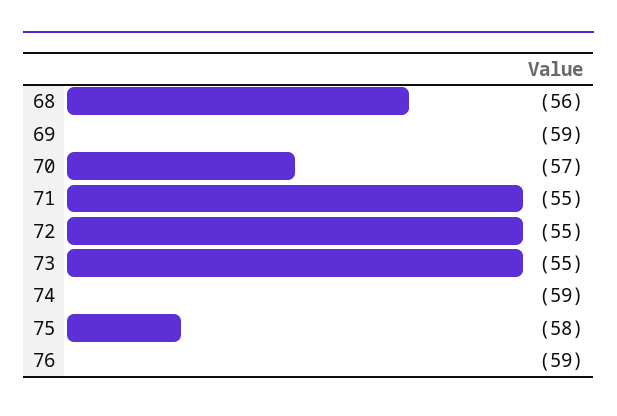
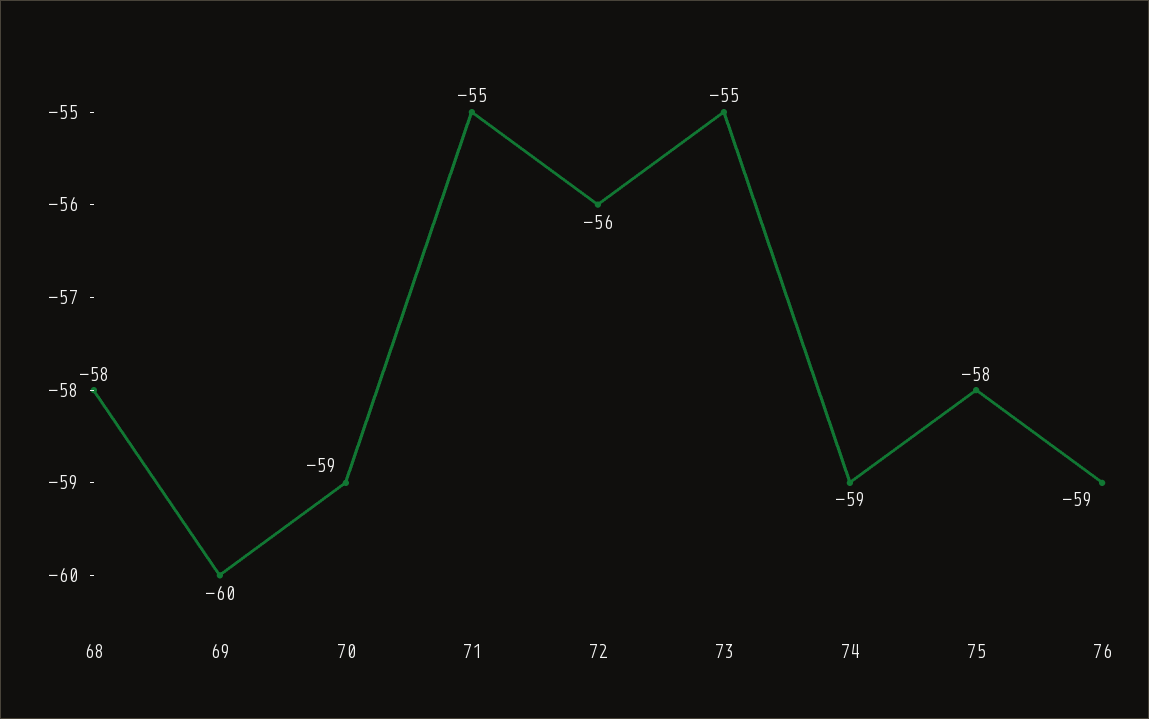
  {
-   "68": -56,
+   "68": -58,
-   "69": -59,
+   "69": -60,
-   "70": -57,
+   "70": -59,
    "71": -55,
-   "72": -55,
+   "72": -56,
    "73": -55,
    "74": -59,
    "75": -58,
    "76": -59
  }

